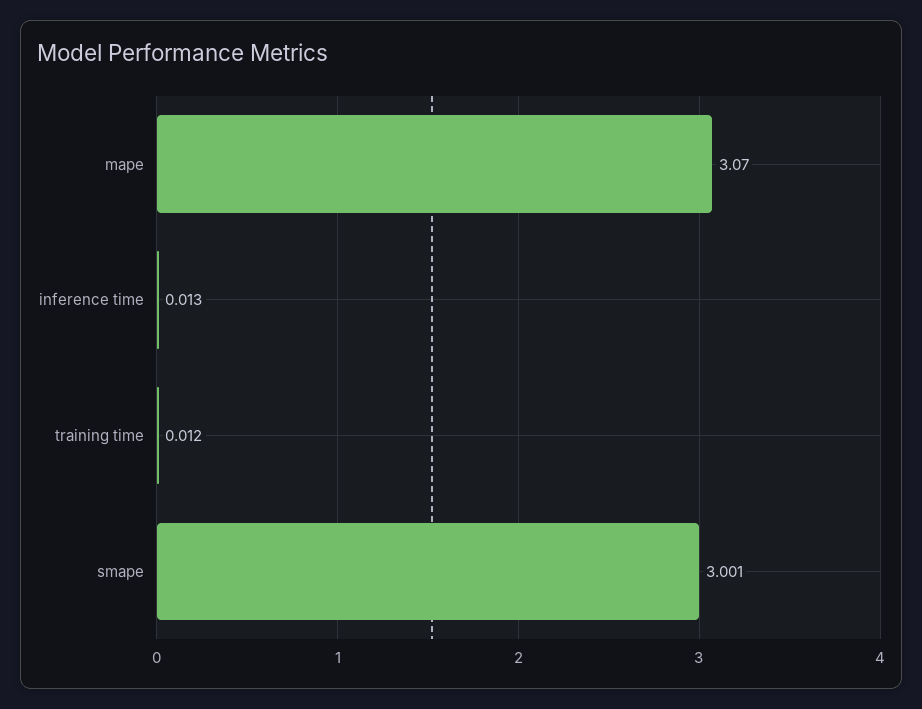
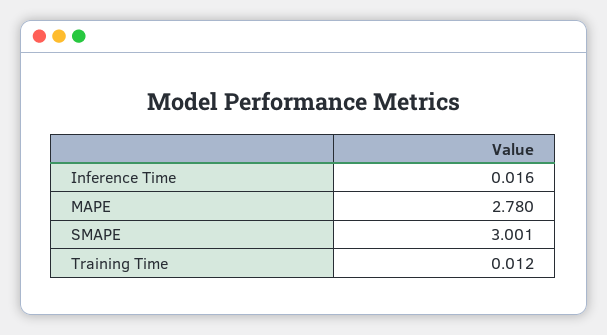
  {
-   "mape": 3.07,
+   "mape": 2.78,
-   "inference time": 0.013,
+   "inference time": 0.016,
    "training time": 0.012,
    "smape": 3.001
  }

